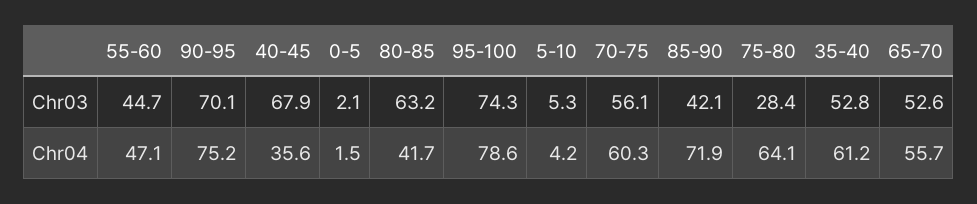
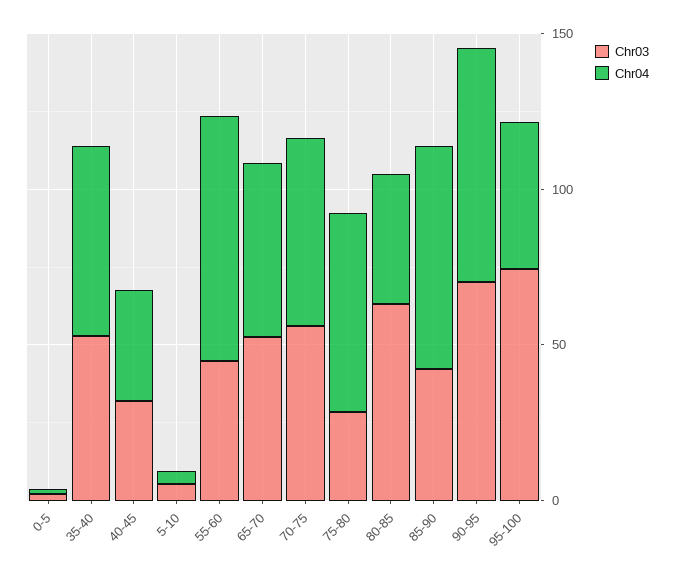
  {
    "Chr03": {
      "55-60": 44.7,
      "90-95": 70.1,
-     "40-45": 67.9,
+     "40-45": 30,
      "0-5": 2.1,
      "80-85": 63.2,
      "95-100": 74.3,
      "5-10": 5.3,
      "70-75": 56.1,
      "85-90": 42.1,
      "75-80": 28.4,
      "35-40": 52.8,
      "65-70": 52.6
    },
    "Chr04": {
-     "55-60": 47.1,
+     "55-60": 80,
      "90-95": 75.2,
      "40-45": 35.6,
      "0-5": 1.5,
      "80-85": 41.7,
-     "95-100": 78.6,
+     "95-100": 50,
      "5-10": 4.2,
      "70-75": 60.3,
      "85-90": 71.9,
      "75-80": 64.1,
      "35-40": 61.2,
      "65-70": 55.7
    }
  }

